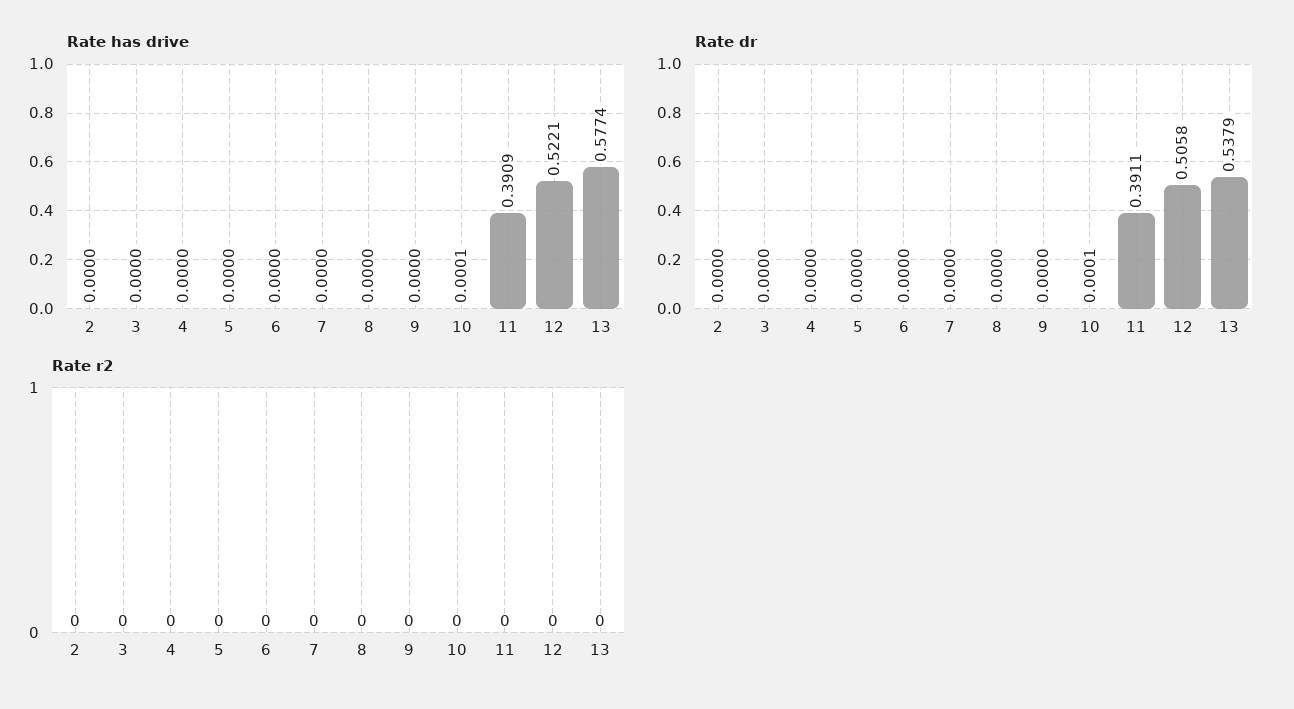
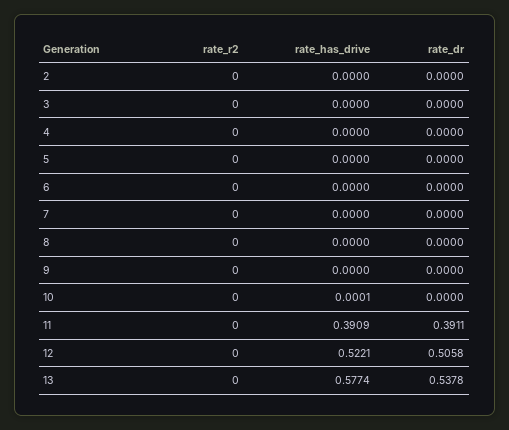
  {
    "Rate has drive": {
      "2": 0,
      "3": 0,
      "4": 0,
      "5": 0,
      "6": 0,
      "7": 0,
      "8": 0,
      "9": 0,
      "10": 0.0001,
      "11": 0.3909,
      "12": 0.5221,
      "13": 0.5774
    },
    "Rate dr": {
      "2": 0,
      "3": 0,
      "4": 0,
      "5": 0,
      "6": 0,
      "7": 0,
      "8": 0,
      "9": 0,
-     "10": 0.0001,
+     "10": 0,
      "11": 0.3911,
      "12": 0.5058,
-     "13": 0.5379
+     "13": 0.5378
    },
    "Rate r2": {
      "2": 0,
      "3": 0,
      "4": 0,
      "5": 0,
      "6": 0,
      "7": 0,
      "8": 0,
      "9": 0,
      "10": 0,
      "11": 0,
      "12": 0,
      "13": 0
    }
  }

